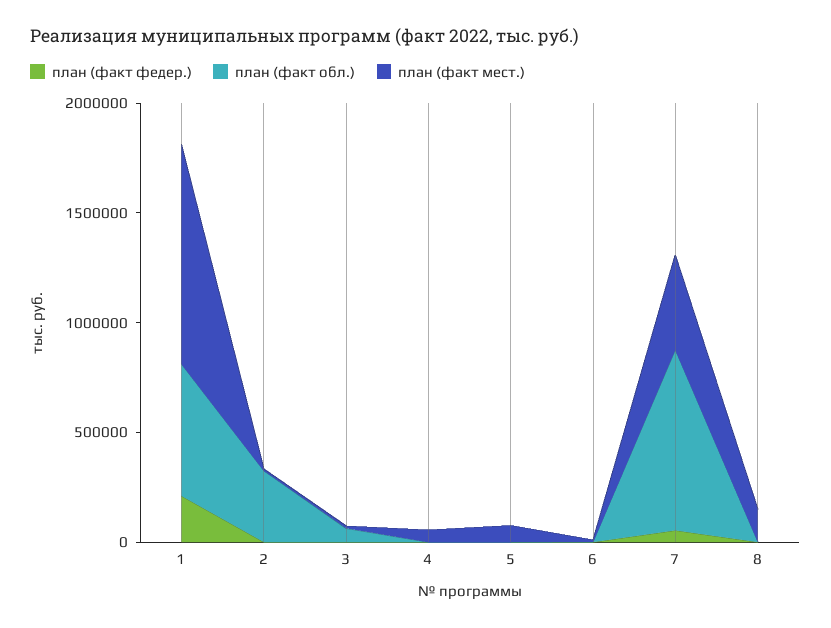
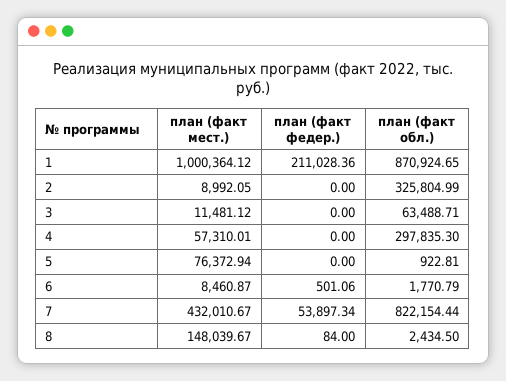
  {
    "план (факт федер.)": {
      "1": 211028.36,
      "2": 0,
      "3": 0,
      "4": 0,
      "5": 0,
      "6": 501.06,
      "7": 53897.34,
      "8": 84
    },
    "план (факт обл.)": {
-     "1": 600000,
+     "1": 870924.65,
      "2": 325804.99,
      "3": 63488.71,
-     "4": 0,
+     "4": 297835.3,
      "5": 922.81,
      "6": 1770.79,
      "7": 822154.44,
      "8": 2434.5
    },
    "план (факт мест.)": {
      "1": 1000364.12,
      "2": 8992.05,
      "3": 11481.12,
      "4": 57310.01,
      "5": 76372.94,
      "6": 8460.87,
      "7": 432010.67,
      "8": 148039.67
    }
  }

